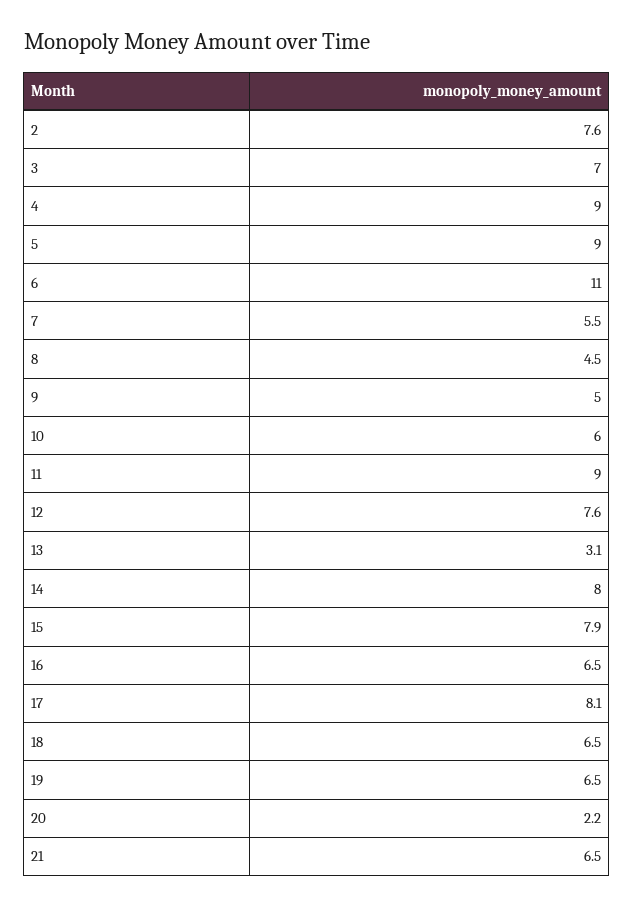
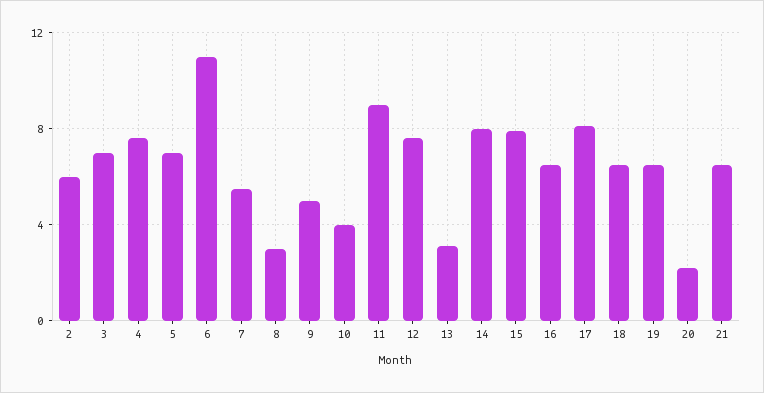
  {
-   "2": 7.6,
+   "2": 6,
    "3": 7,
-   "4": 9,
+   "4": 7.5,
-   "5": 9,
+   "5": 7,
    "6": 11,
    "7": 5.5,
-   "8": 4.5,
+   "8": 3,
    "9": 5,
-   "10": 6,
+   "10": 4,
    "11": 9,
    "12": 7.6,
    "13": 3.1,
    "14": 8,
    "15": 7.9,
    "16": 6.5,
    "17": 8.1,
    "18": 6.5,
    "19": 6.5,
    "20": 2.2,
    "21": 6.5
  }

